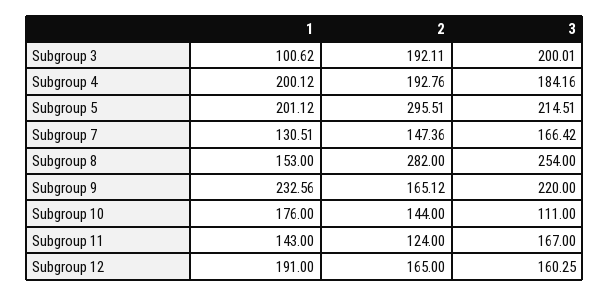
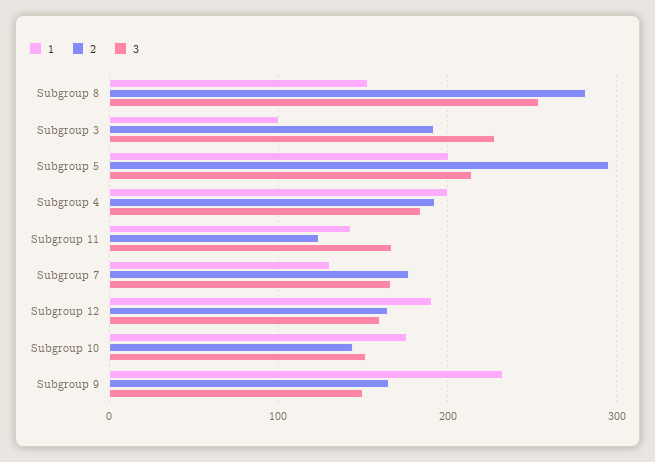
  {
    "1": {
      "Subgroup 3": 100.62,
      "Subgroup 4": 200.12,
      "Subgroup 5": 201.12,
      "Subgroup 7": 130.51,
      "Subgroup 8": 153,
      "Subgroup 9": 232.56,
      "Subgroup 10": 176,
      "Subgroup 11": 143,
      "Subgroup 12": 191
    },
    "2": {
      "Subgroup 3": 192.11,
      "Subgroup 4": 192.76,
      "Subgroup 5": 295.51,
-     "Subgroup 7": 147.36,
+     "Subgroup 7": 180,
      "Subgroup 8": 282,
      "Subgroup 9": 165.12,
      "Subgroup 10": 144,
      "Subgroup 11": 124,
      "Subgroup 12": 165
    },
    "3": {
-     "Subgroup 3": 200.01,
+     "Subgroup 3": 230,
      "Subgroup 4": 184.16,
      "Subgroup 5": 214.51,
      "Subgroup 7": 166.42,
      "Subgroup 8": 254,
-     "Subgroup 9": 220,
+     "Subgroup 9": 150,
-     "Subgroup 10": 111,
+     "Subgroup 10": 150,
      "Subgroup 11": 167,
      "Subgroup 12": 160.25
    }
  }

